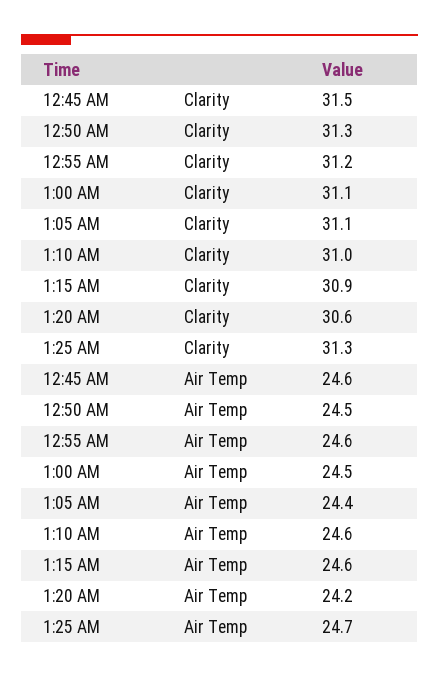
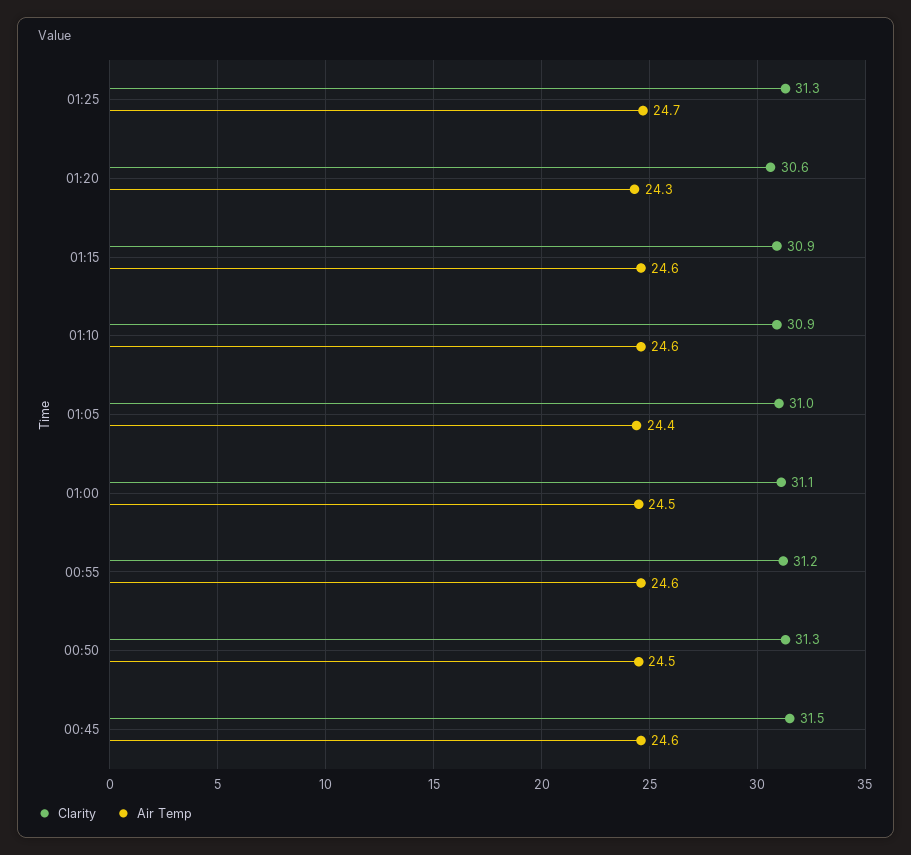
  {
    "Clarity": {
      "12:45 AM": 31.5,
      "12:50 AM": 31.3,
      "12:55 AM": 31.2,
      "1:00 AM": 31.1,
-     "1:05 AM": 31.1,
+     "1:05 AM": 31,
-     "1:10 AM": 31,
+     "1:10 AM": 30.9,
      "1:15 AM": 30.9,
      "1:20 AM": 30.6,
      "1:25 AM": 31.3
    },
    "Air Temp": {
      "12:45 AM": 24.6,
      "12:50 AM": 24.5,
      "12:55 AM": 24.6,
      "1:00 AM": 24.5,
      "1:05 AM": 24.4,
      "1:10 AM": 24.6,
      "1:15 AM": 24.6,
-     "1:20 AM": 24.2,
+     "1:20 AM": 24.3,
      "1:25 AM": 24.7
    }
  }

